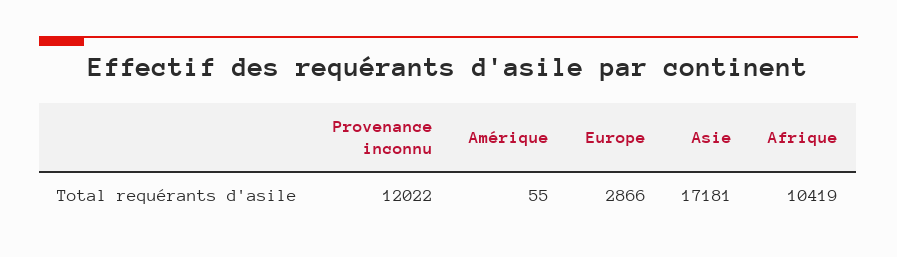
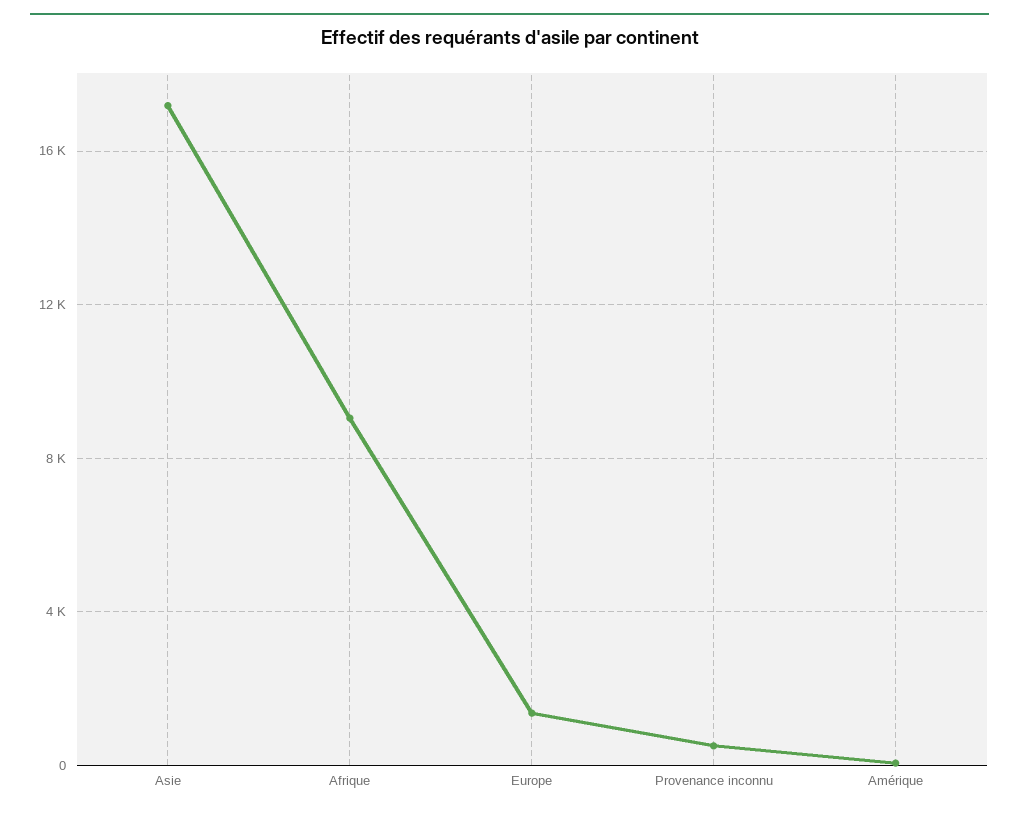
  {
-   "Provenance inconnu": 12022,
+   "Provenance inconnu": 500,
    "Amérique": 55,
-   "Europe": 2866,
+   "Europe": 1500,
    "Asie": 17181,
-   "Afrique": 10419
+   "Afrique": 9000
  }

